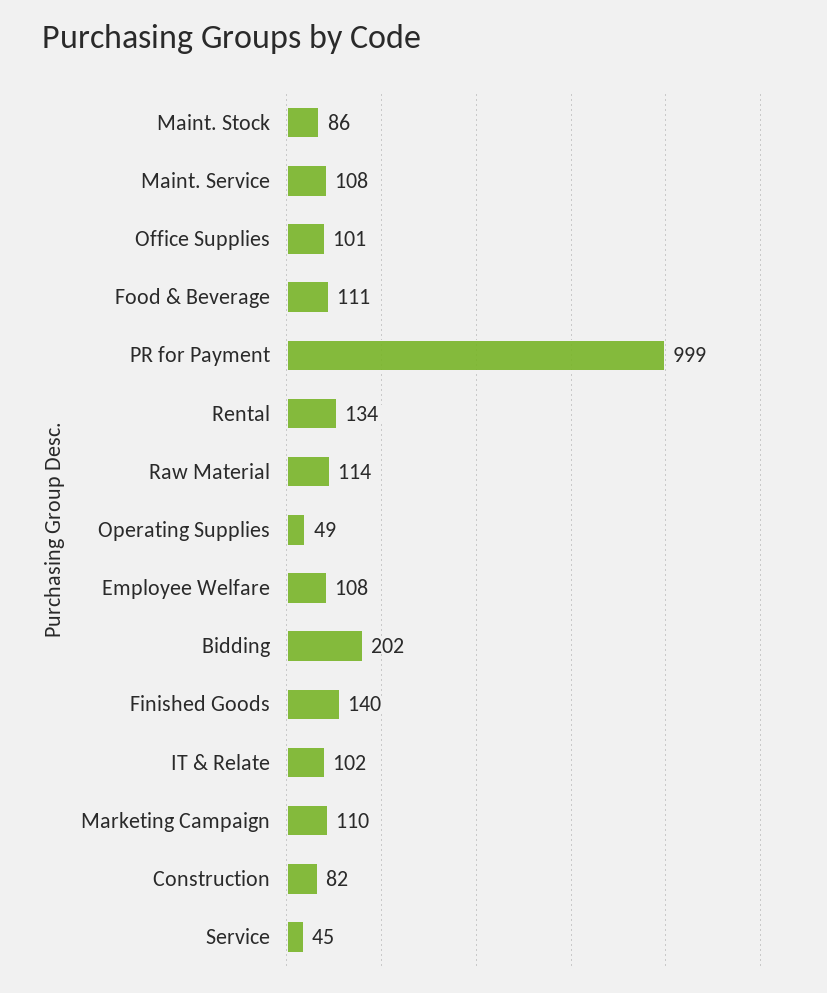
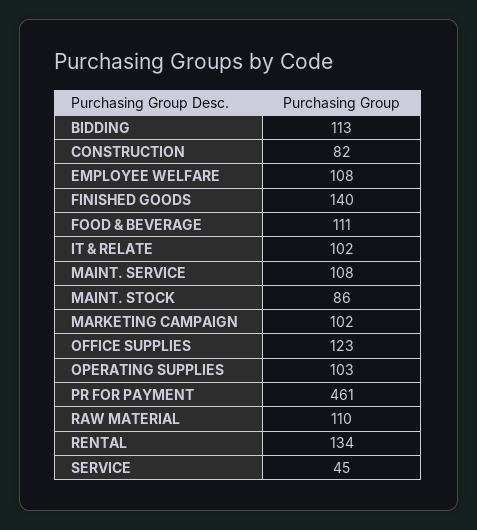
  {
    "Maint. Stock": 86,
    "Maint. Service": 108,
-   "Office Supplies": 101,
+   "Office Supplies": 123,
    "Food & Beverage": 111,
-   "PR for Payment": 999,
+   "PR for Payment": 461,
    "Rental": 134,
-   "Raw Material": 114,
+   "Raw Material": 110,
-   "Operating Supplies": 49,
+   "Operating Supplies": 103,
    "Employee Welfare": 108,
-   "Bidding": 202,
+   "Bidding": 113,
    "Finished Goods": 140,
    "IT & Relate": 102,
-   "Marketing Campaign": 110,
+   "Marketing Campaign": 102,
    "Construction": 82,
    "Service": 45
  }

